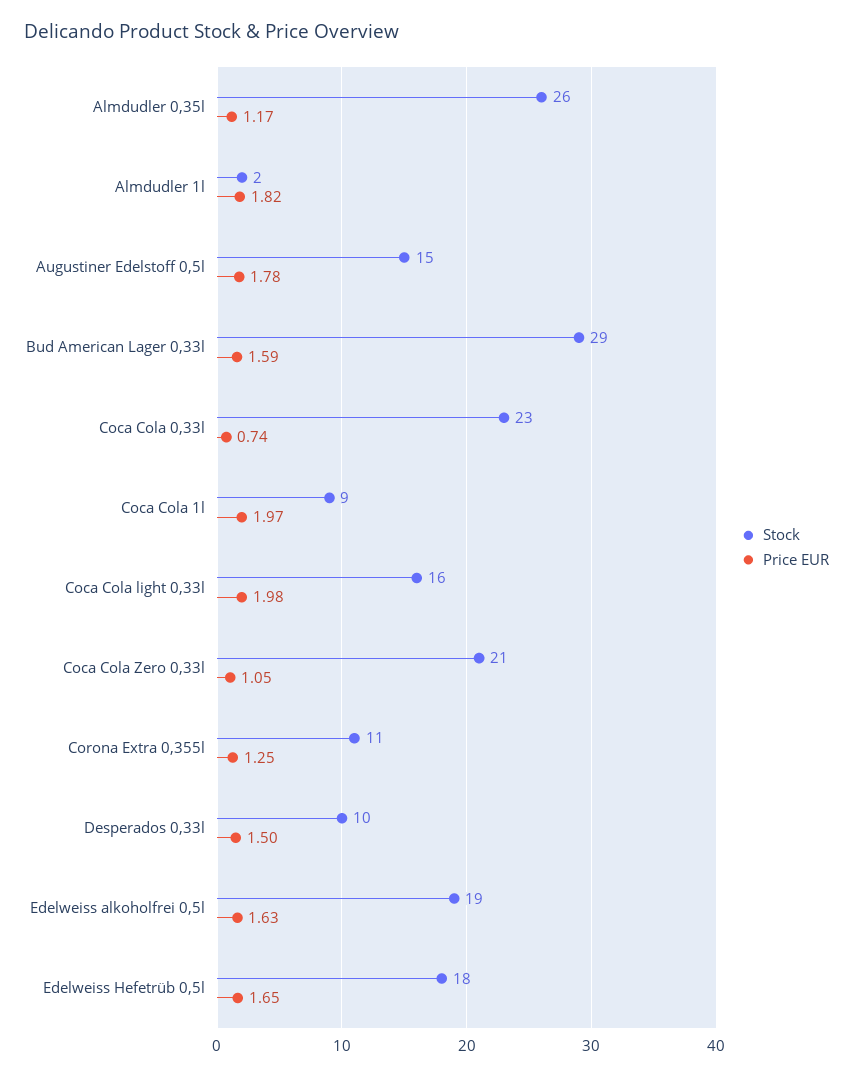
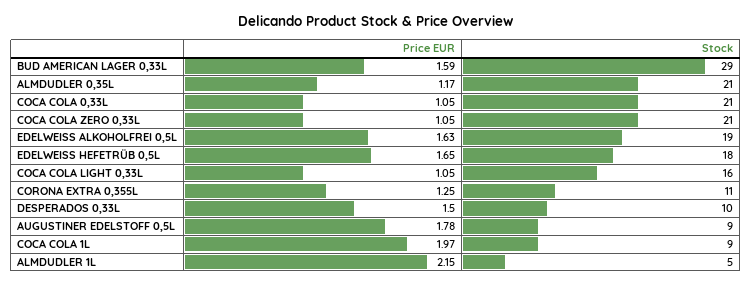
  {
    "Stock": {
-     "Almdudler 0,35l": 26,
+     "Almdudler 0,35l": 21,
-     "Almdudler 1l": 2,
+     "Almdudler 1l": 5,
-     "Augustiner Edelstoff 0,5l": 15,
+     "Augustiner Edelstoff 0,5l": 9,
      "Bud American Lager 0,33l": 29,
-     "Coca Cola 0,33l": 23,
+     "Coca Cola 0,33l": 21,
      "Coca Cola 1l": 9,
      "Coca Cola light 0,33l": 16,
      "Coca Cola Zero 0,33l": 21,
      "Corona Extra 0,355l": 11,
      "Desperados 0,33l": 10,
      "Edelweiss alkoholfrei 0,5l": 19,
      "Edelweiss Hefetrüb 0,5l": 18
    },
    "Price EUR": {
      "Almdudler 0,35l": 1.17,
-     "Almdudler 1l": 1.82,
+     "Almdudler 1l": 2.15,
      "Augustiner Edelstoff 0,5l": 1.78,
      "Bud American Lager 0,33l": 1.59,
-     "Coca Cola 0,33l": 0.74,
+     "Coca Cola 0,33l": 1.05,
      "Coca Cola 1l": 1.97,
-     "Coca Cola light 0,33l": 1.98,
+     "Coca Cola light 0,33l": 1.05,
      "Coca Cola Zero 0,33l": 1.05,
      "Corona Extra 0,355l": 1.25,
      "Desperados 0,33l": 1.5,
      "Edelweiss alkoholfrei 0,5l": 1.63,
      "Edelweiss Hefetrüb 0,5l": 1.65
    }
  }

